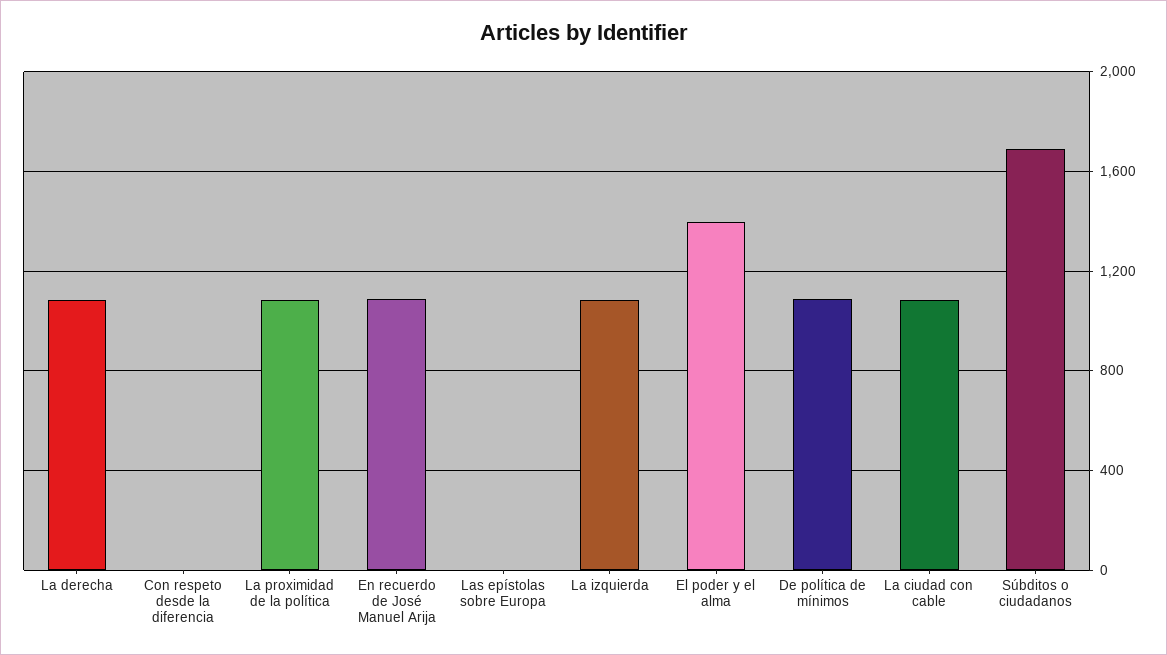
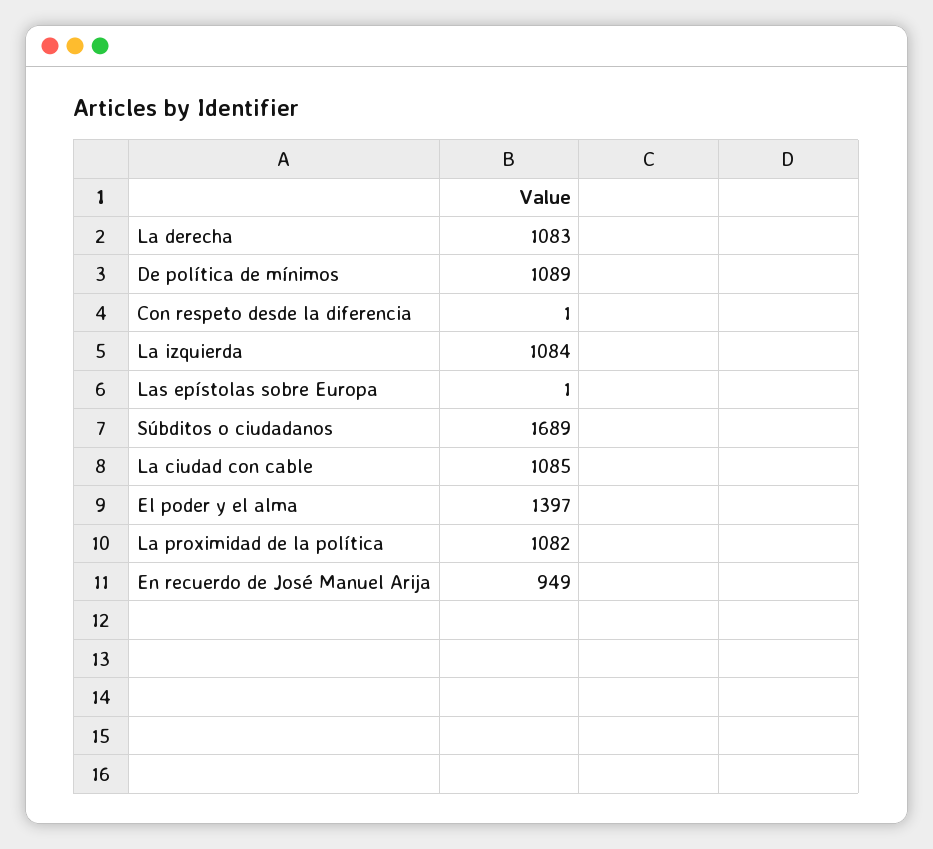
  {
    "La derecha": 1083,
    "Con respeto desde la diferencia": 1,
    "La proximidad de la política": 1082,
-   "En recuerdo de José Manuel Arija": 1100,
+   "En recuerdo de José Manuel Arija": 949,
    "Las epístolas sobre Europa": 1,
    "La izquierda": 1084,
    "El poder y el alma": 1397,
    "De política de mínimos": 1089,
    "La ciudad con cable": 1085,
    "Súbditos o ciudadanos": 1689
  }

